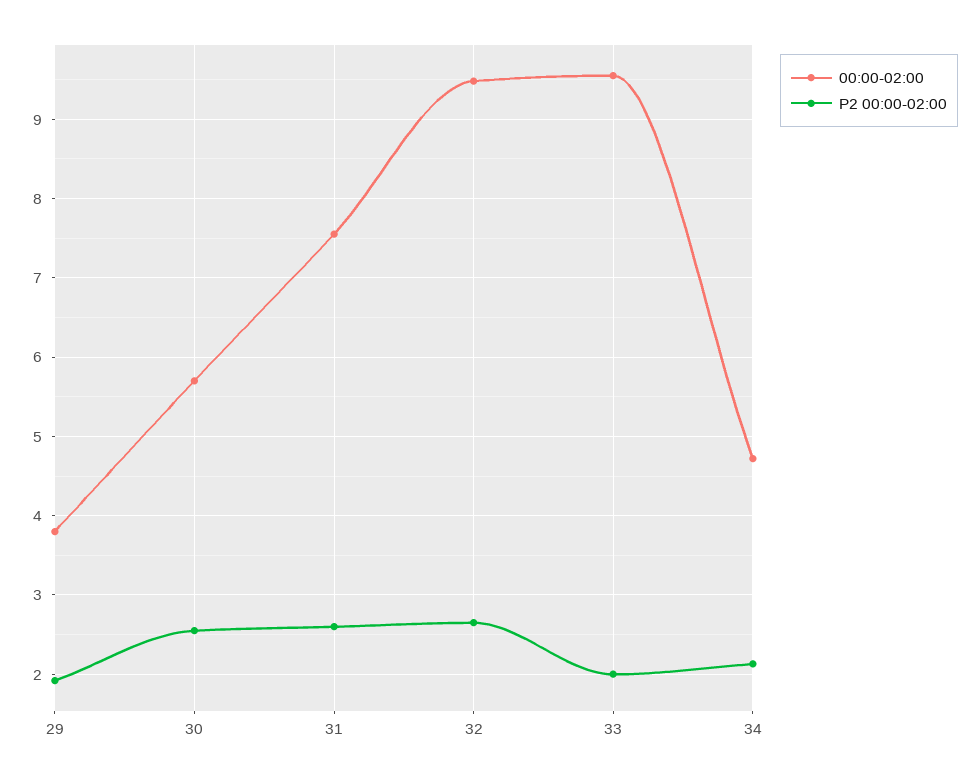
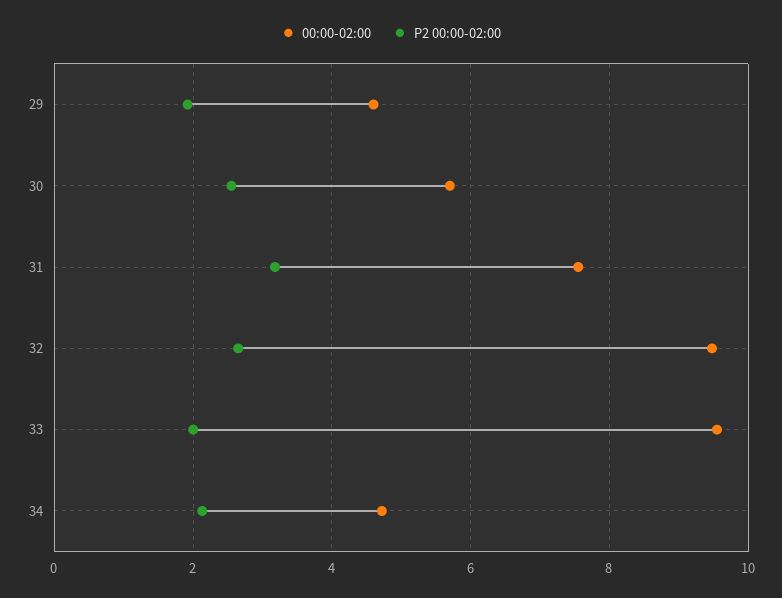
  {
    "00:00-02:00": {
-     "29": 3.8,
+     "29": 4.6,
      "30": 5.7,
      "31": 7.6,
      "32": 9.5,
      "33": 9.6,
      "34": 4.7
    },
    "P2 00:00-02:00": {
      "29": 1.9,
      "30": 2.6,
-     "31": 2.6,
+     "31": 3.2,
      "32": 2.7,
      "33": 2,
      "34": 2.1
    }
  }

